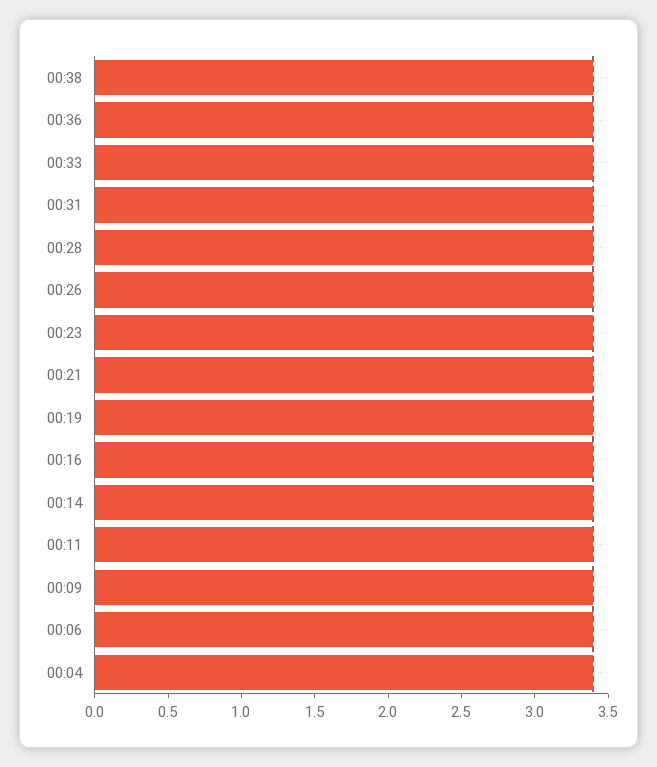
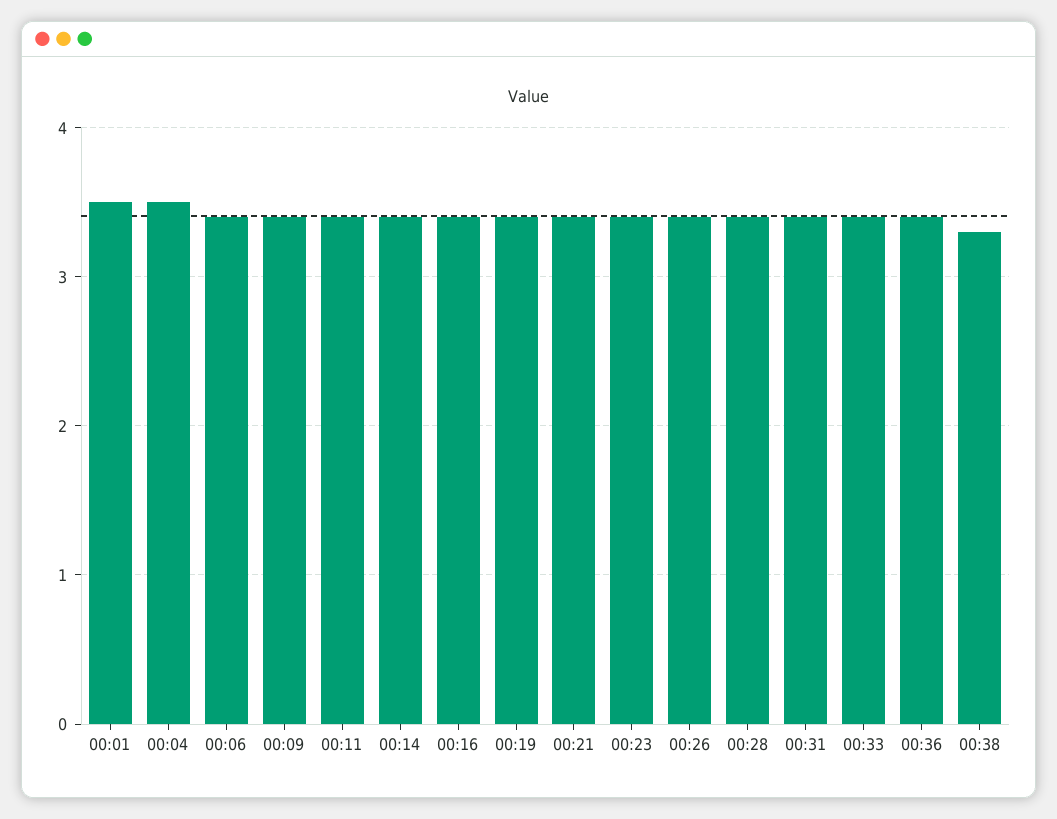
  {
-   "00:38": 3.4,
+   "00:38": 3.3,
    "00:36": 3.4,
    "00:33": 3.4,
    "00:31": 3.4,
    "00:28": 3.4,
    "00:26": 3.4,
    "00:23": 3.4,
    "00:21": 3.4,
    "00:19": 3.4,
    "00:16": 3.4,
    "00:14": 3.4,
    "00:11": 3.4,
    "00:09": 3.4,
    "00:06": 3.4,
-   "00:04": 3.4
+   "00:04": 3.5,
+   "00:01": 3.5
  }

